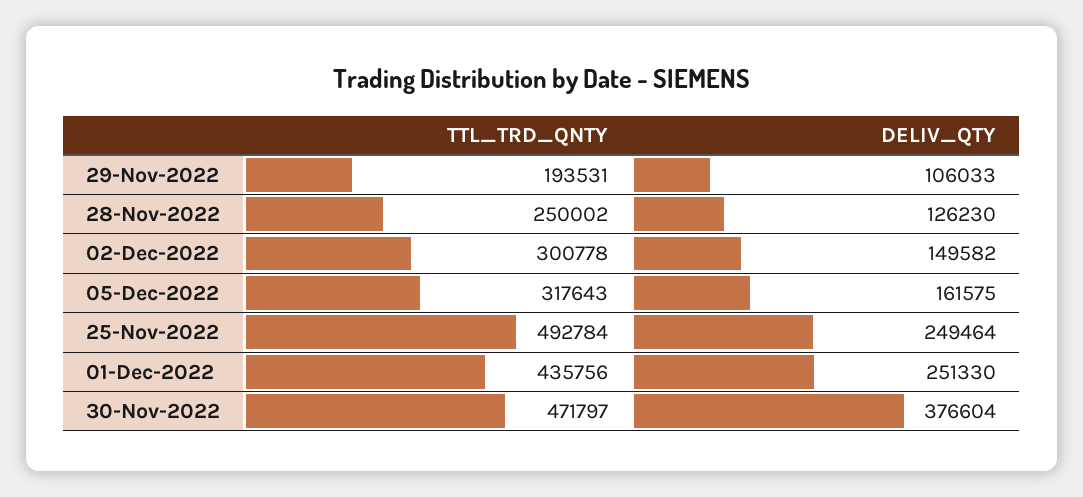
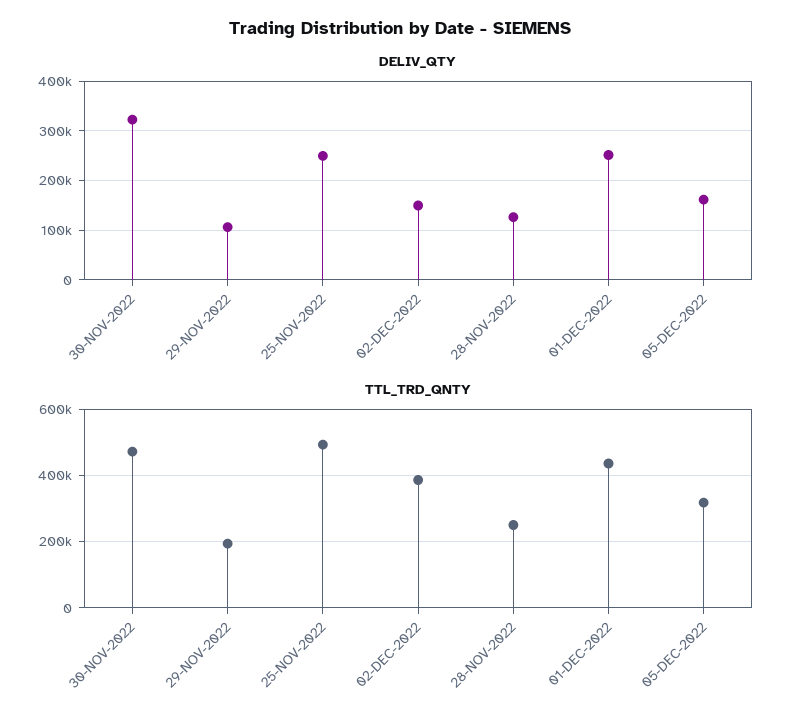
  {
    "TTL_TRD_QNTY": {
      "29-Nov-2022": 193531,
      "28-Nov-2022": 250002,
-     "02-Dec-2022": 300778,
+     "02-Dec-2022": 380000,
      "05-Dec-2022": 317643,
      "25-Nov-2022": 492784,
      "01-Dec-2022": 435756,
      "30-Nov-2022": 471797
    },
    "DELIV_QTY": {
      "29-Nov-2022": 106033,
      "28-Nov-2022": 126230,
      "02-Dec-2022": 149582,
      "05-Dec-2022": 161575,
      "25-Nov-2022": 249464,
      "01-Dec-2022": 251330,
-     "30-Nov-2022": 376604
+     "30-Nov-2022": 320000
    }
  }

